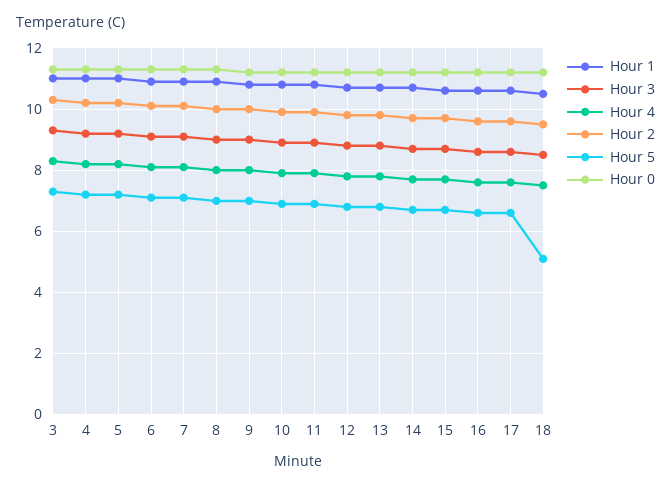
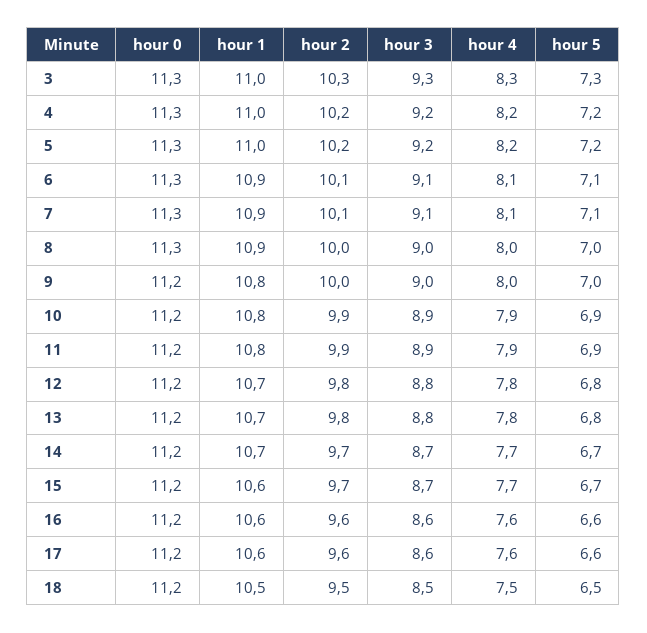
  {
    "Hour 1": {
      "3": 11,
      "4": 11,
      "5": 11,
      "6": 10.9,
      "7": 10.9,
      "8": 10.9,
      "9": 10.8,
      "10": 10.8,
      "11": 10.8,
      "12": 10.7,
      "13": 10.7,
      "14": 10.7,
      "15": 10.6,
      "16": 10.6,
      "17": 10.6,
      "18": 10.5
    },
    "Hour 3": {
      "3": 9.3,
      "4": 9.2,
      "5": 9.2,
      "6": 9.1,
      "7": 9.1,
      "8": 9,
      "9": 9,
      "10": 8.9,
      "11": 8.9,
      "12": 8.8,
      "13": 8.8,
      "14": 8.7,
      "15": 8.7,
      "16": 8.6,
      "17": 8.6,
      "18": 8.5
    },
    "Hour 4": {
      "3": 8.3,
      "4": 8.2,
      "5": 8.2,
      "6": 8.1,
      "7": 8.1,
      "8": 8,
      "9": 8,
      "10": 7.9,
      "11": 7.9,
      "12": 7.8,
      "13": 7.8,
      "14": 7.7,
      "15": 7.7,
      "16": 7.6,
      "17": 7.6,
      "18": 7.5
    },
    "Hour 2": {
      "3": 10.3,
      "4": 10.2,
      "5": 10.2,
      "6": 10.1,
      "7": 10.1,
      "8": 10,
      "9": 10,
      "10": 9.9,
      "11": 9.9,
      "12": 9.8,
      "13": 9.8,
      "14": 9.7,
      "15": 9.7,
      "16": 9.6,
      "17": 9.6,
      "18": 9.5
    },
    "Hour 5": {
      "3": 7.3,
      "4": 7.2,
      "5": 7.2,
      "6": 7.1,
      "7": 7.1,
      "8": 7,
      "9": 7,
      "10": 6.9,
      "11": 6.9,
      "12": 6.8,
      "13": 6.8,
      "14": 6.7,
      "15": 6.7,
      "16": 6.6,
      "17": 6.6,
-     "18": 5
+     "18": 6.5
    },
    "Hour 0": {
      "3": 11.3,
      "4": 11.3,
      "5": 11.3,
      "6": 11.3,
      "7": 11.3,
      "8": 11.3,
      "9": 11.2,
      "10": 11.2,
      "11": 11.2,
      "12": 11.2,
      "13": 11.2,
      "14": 11.2,
      "15": 11.2,
      "16": 11.2,
      "17": 11.2,
      "18": 11.2
    }
  }

